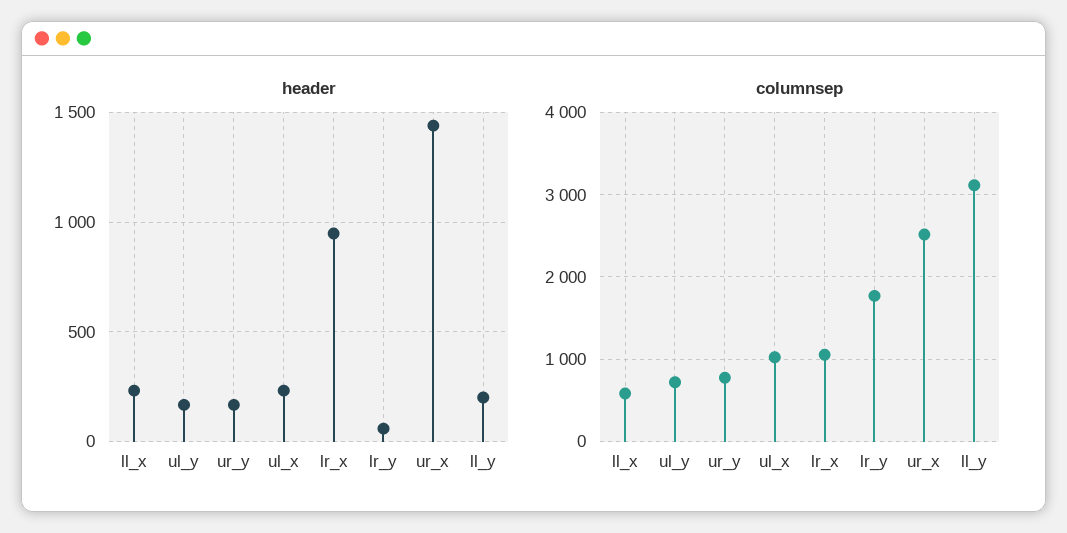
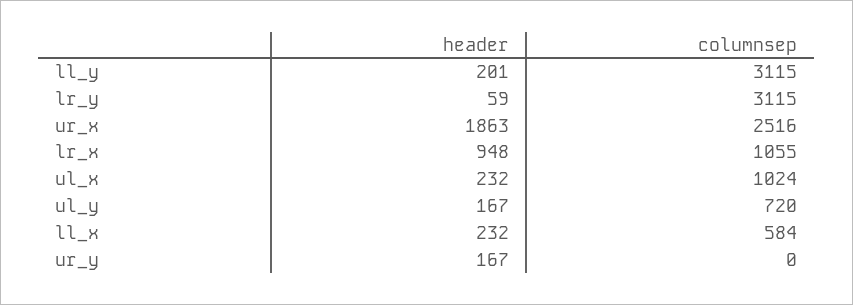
  {
    "header": {
      "ll_x": 232,
      "ul_y": 167,
      "ur_y": 167,
      "ul_x": 232,
      "lr_x": 948,
      "lr_y": 59,
-     "ur_x": 1450,
+     "ur_x": 1863,
      "ll_y": 201
    },
    "columnsep": {
      "ll_x": 584,
      "ul_y": 720,
-     "ur_y": 800,
+     "ur_y": 0,
      "ul_x": 1024,
      "lr_x": 1055,
-     "lr_y": 1800,
+     "lr_y": 3115,
      "ur_x": 2516,
      "ll_y": 3115
    }
  }

